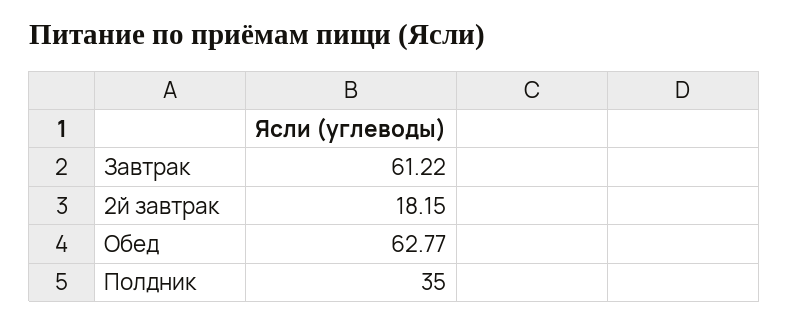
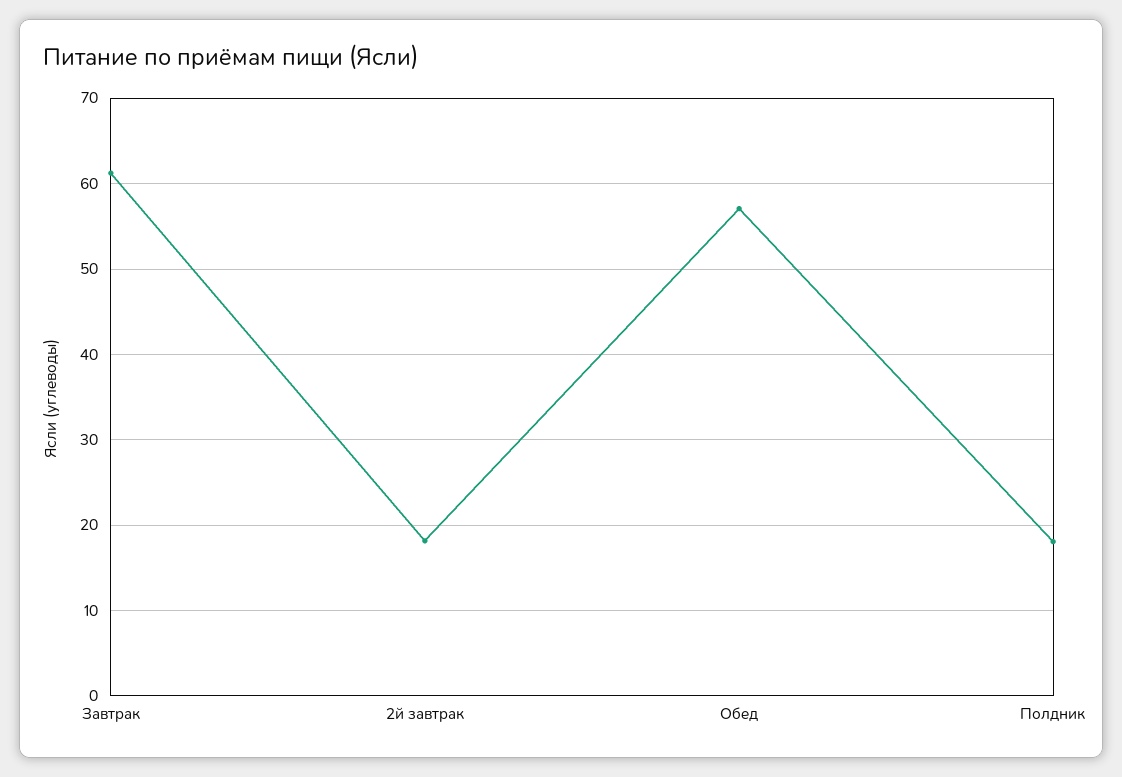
  {
    "Завтрак": 61.22,
    "2й завтрак": 18.15,
-   "Обед": 62.77,
+   "Обед": 57,
-   "Полдник": 35
+   "Полдник": 18
  }

